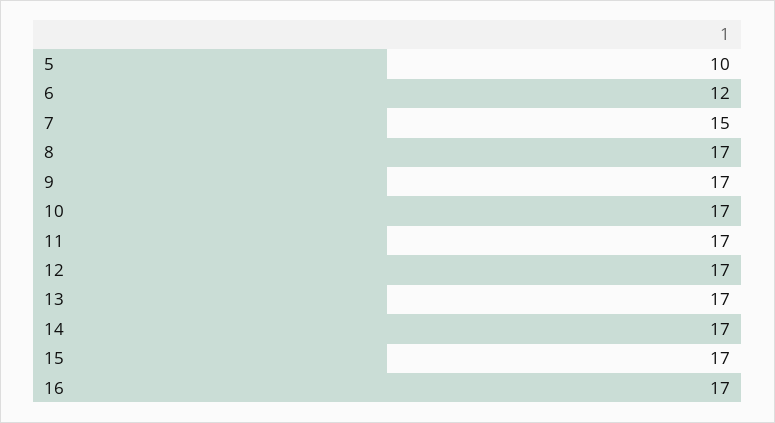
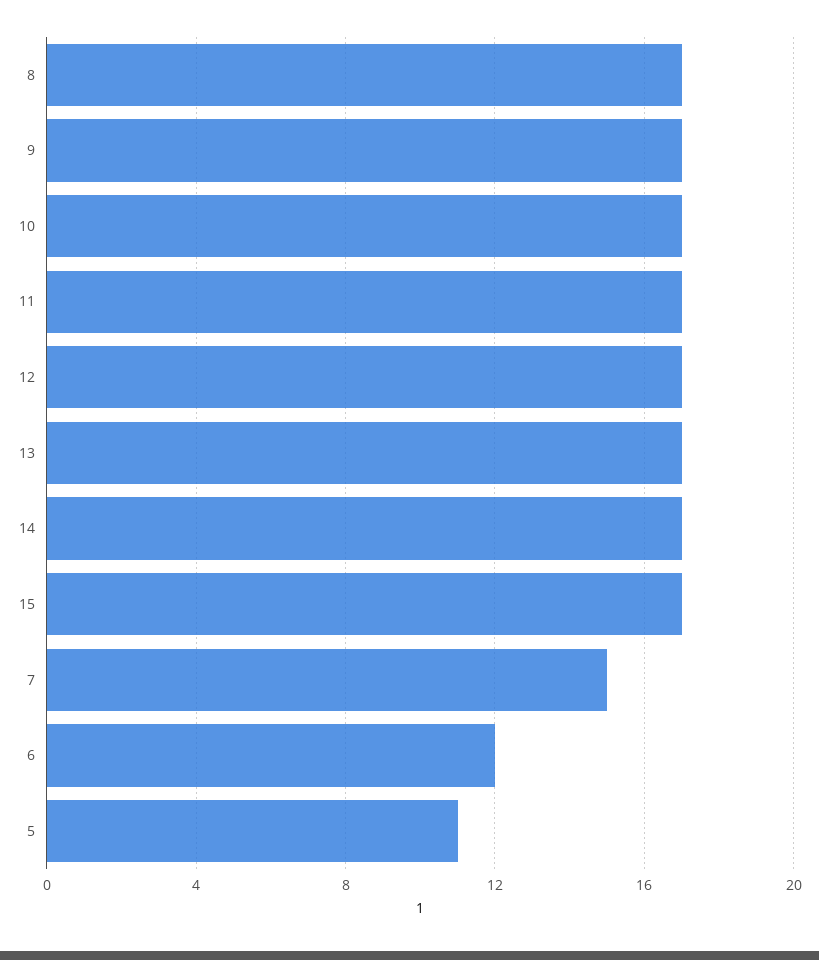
  {
-   "5": 10,
+   "5": 11,
    "6": 12,
    "7": 15,
    "8": 17,
    "9": 17,
    "10": 17,
    "11": 17,
    "12": 17,
    "13": 17,
    "14": 17,
-   "15": 17,
+   "15": 17
-   "16": 17
  }

